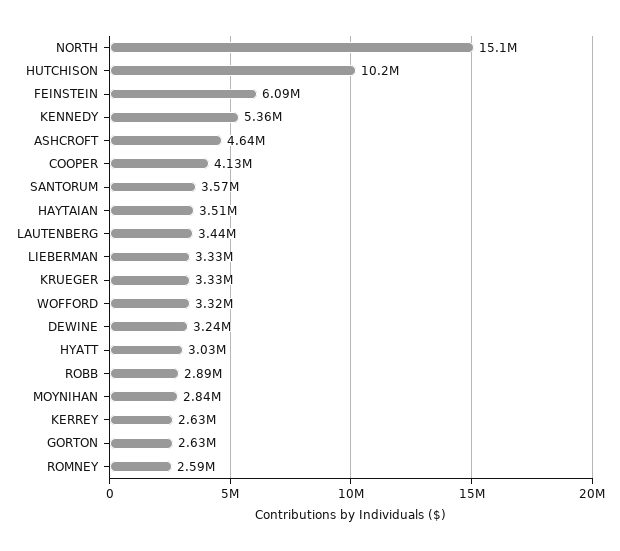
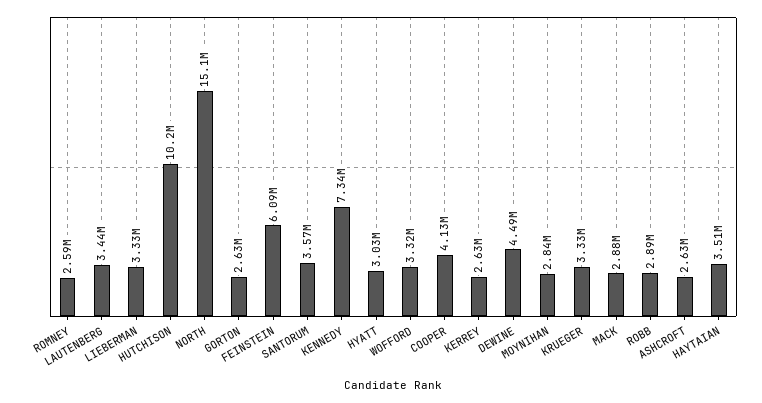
  {
    "NORTH": 15100000,
    "HUTCHISON": 10200000,
    "FEINSTEIN": 6090000,
-   "KENNEDY": 5360000,
+   "KENNEDY": 7340000,
-   "ASHCROFT": 4640000,
+   "ASHCROFT": 2630000,
    "COOPER": 4130000,
    "SANTORUM": 3570000,
    "HAYTAIAN": 3510000,
    "LAUTENBERG": 3440000,
    "LIEBERMAN": 3330000,
    "KRUEGER": 3330000,
    "WOFFORD": 3320000,
-   "DEWINE": 3240000,
+   "DEWINE": 4490000,
    "HYATT": 3030000,
    "ROBB": 2890000,
    "MOYNIHAN": 2840000,
    "KERREY": 2630000,
    "GORTON": 2630000,
-   "ROMNEY": 2590000
+   "ROMNEY": 2590000,
+   "MACK": 2880000
  }

